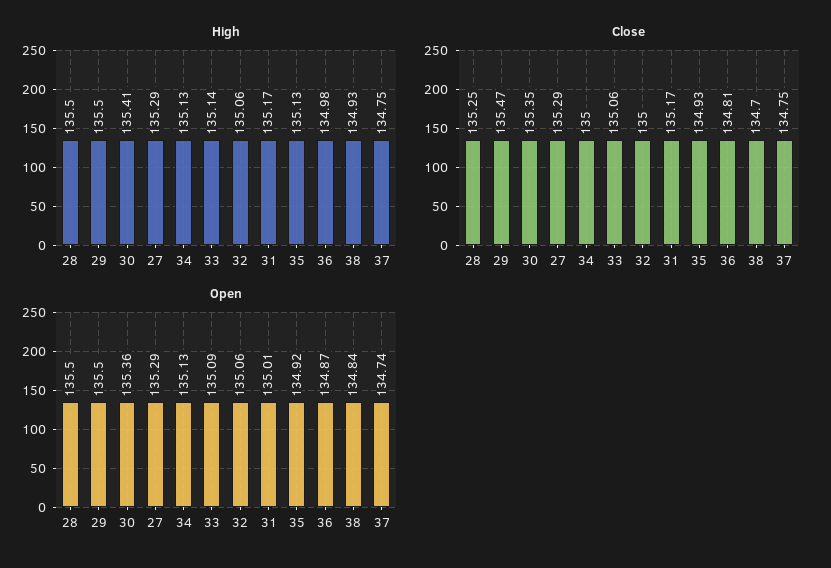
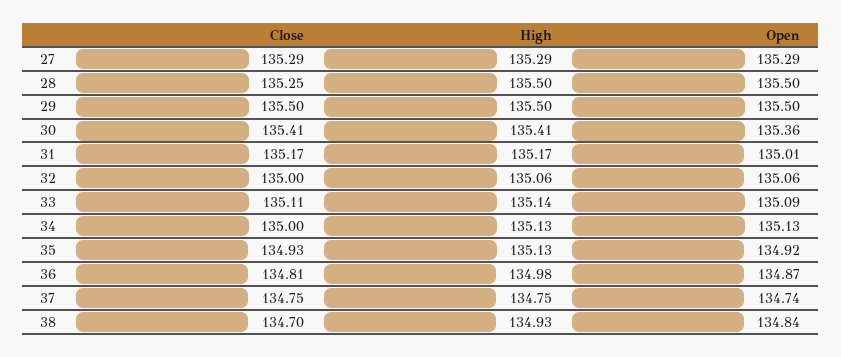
  {
    "High": {
      "28": 135.5,
      "29": 135.5,
      "30": 135.41,
      "27": 135.29,
      "34": 135.13,
      "33": 135.14,
      "32": 135.06,
      "31": 135.17,
      "35": 135.13,
      "36": 134.98,
      "38": 134.93,
      "37": 134.75
    },
    "Close": {
      "28": 135.25,
-     "29": 135.47,
+     "29": 135.5,
-     "30": 135.35,
+     "30": 135.41,
      "27": 135.29,
      "34": 135,
-     "33": 135.06,
+     "33": 135.11,
      "32": 135,
      "31": 135.17,
      "35": 134.93,
      "36": 134.81,
      "38": 134.7,
      "37": 134.75
    },
    "Open": {
      "28": 135.5,
      "29": 135.5,
      "30": 135.36,
      "27": 135.29,
      "34": 135.13,
      "33": 135.09,
      "32": 135.06,
      "31": 135.01,
      "35": 134.92,
      "36": 134.87,
      "38": 134.84,
      "37": 134.74
    }
  }

